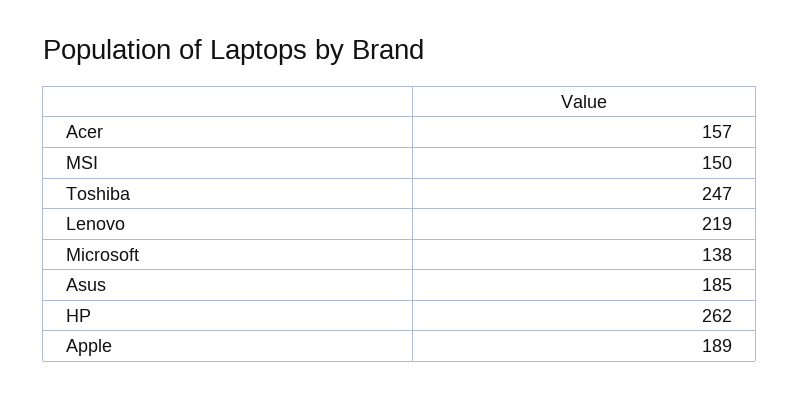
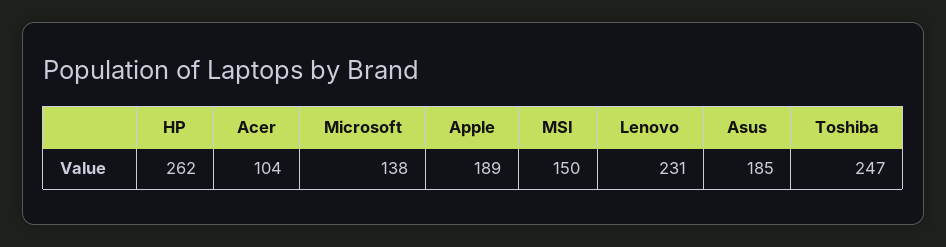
  {
-   "Acer": 157,
+   "Acer": 104,
    "MSI": 150,
    "Toshiba": 247,
-   "Lenovo": 219,
+   "Lenovo": 231,
    "Microsoft": 138,
    "Asus": 185,
    "HP": 262,
    "Apple": 189
  }

